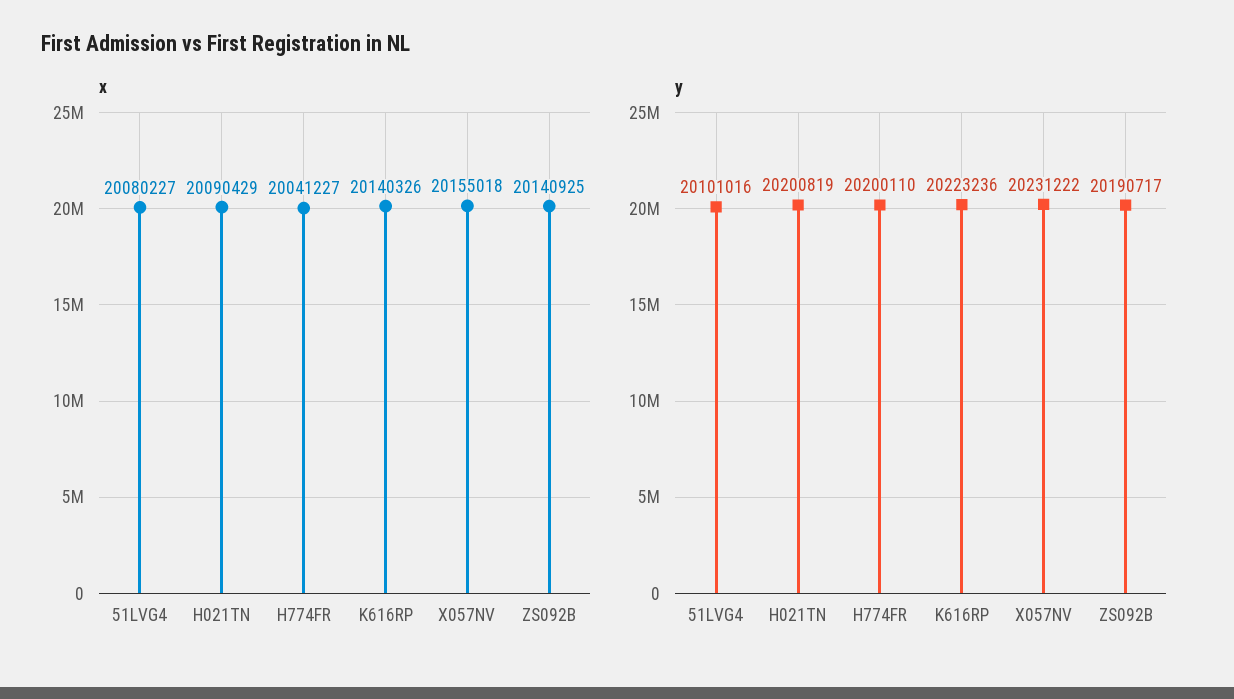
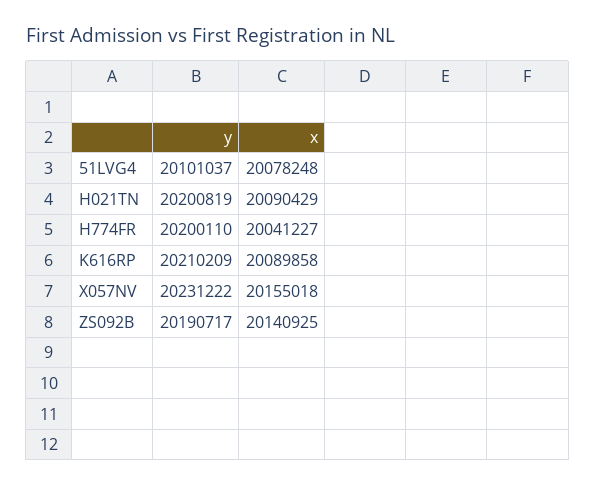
  {
    "x": {
-     "51LVG4": 20080227,
+     "51LVG4": 20078248,
      "H021TN": 20090429,
      "H774FR": 20041227,
-     "K616RP": 20140326,
+     "K616RP": 20089858,
      "X057NV": 20155018,
      "ZS092B": 20140925
    },
    "y": {
-     "51LVG4": 20101016,
+     "51LVG4": 20101037,
      "H021TN": 20200819,
      "H774FR": 20200110,
-     "K616RP": 20223236,
+     "K616RP": 20210209,
      "X057NV": 20231222,
      "ZS092B": 20190717
    }
  }

